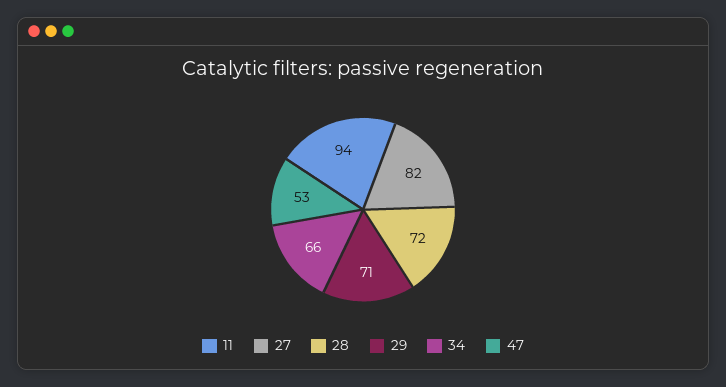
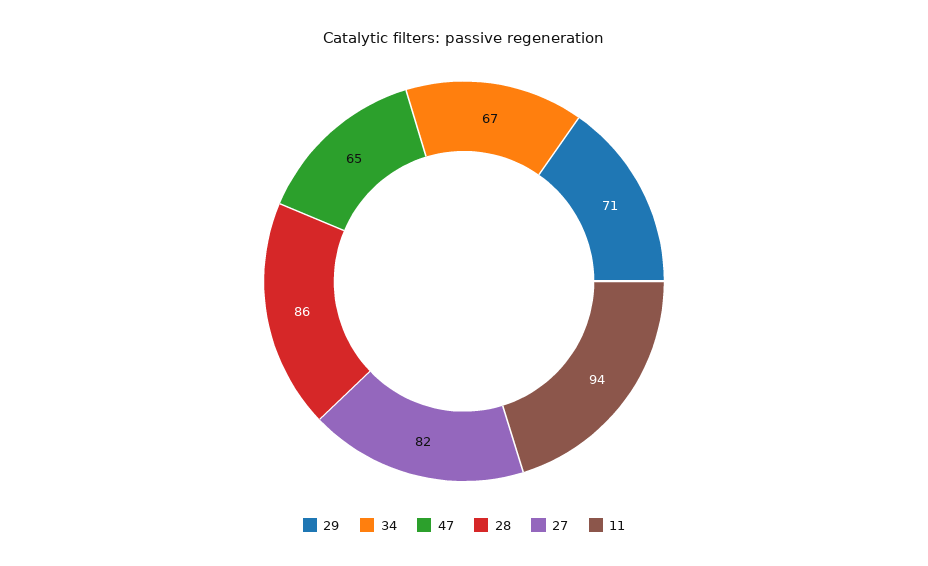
  {
    "11": 94,
    "27": 82,
-   "28": 72,
+   "28": 86,
    "29": 71,
-   "34": 66,
+   "34": 67,
-   "47": 53
+   "47": 65
  }

